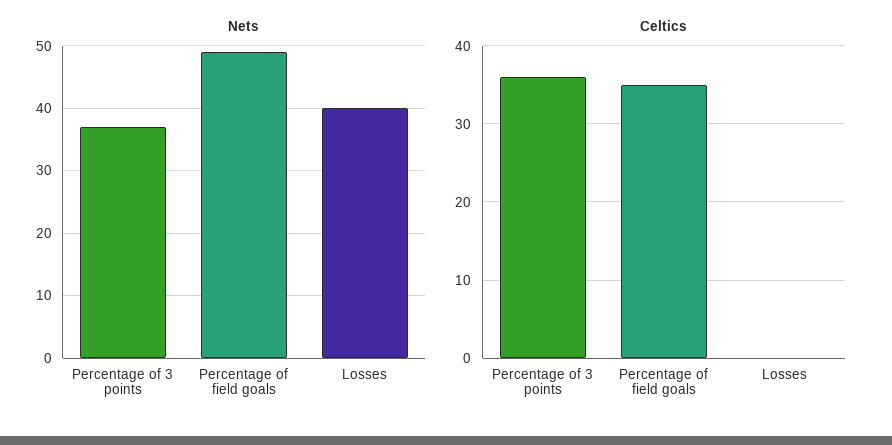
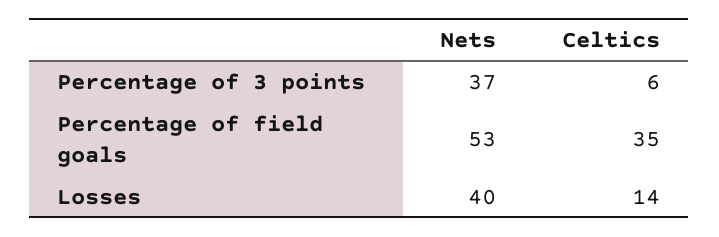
  {
    "Nets": {
      "Percentage of 3 points": 37,
-     "Percentage of field goals": 49,
+     "Percentage of field goals": 53,
      "Losses": 40
    },
    "Celtics": {
-     "Percentage of 3 points": 36,
+     "Percentage of 3 points": 6,
      "Percentage of field goals": 35,
-     "Losses": 0
+     "Losses": 14
    }
  }

